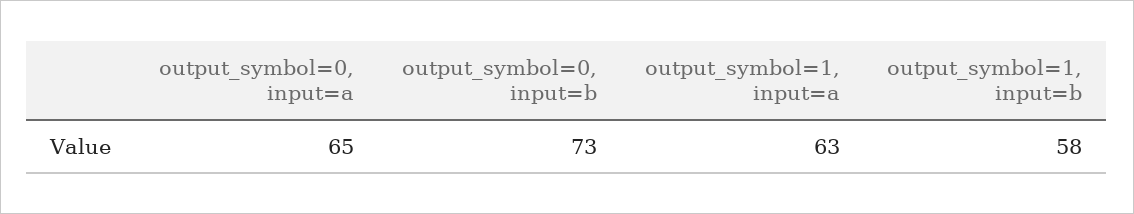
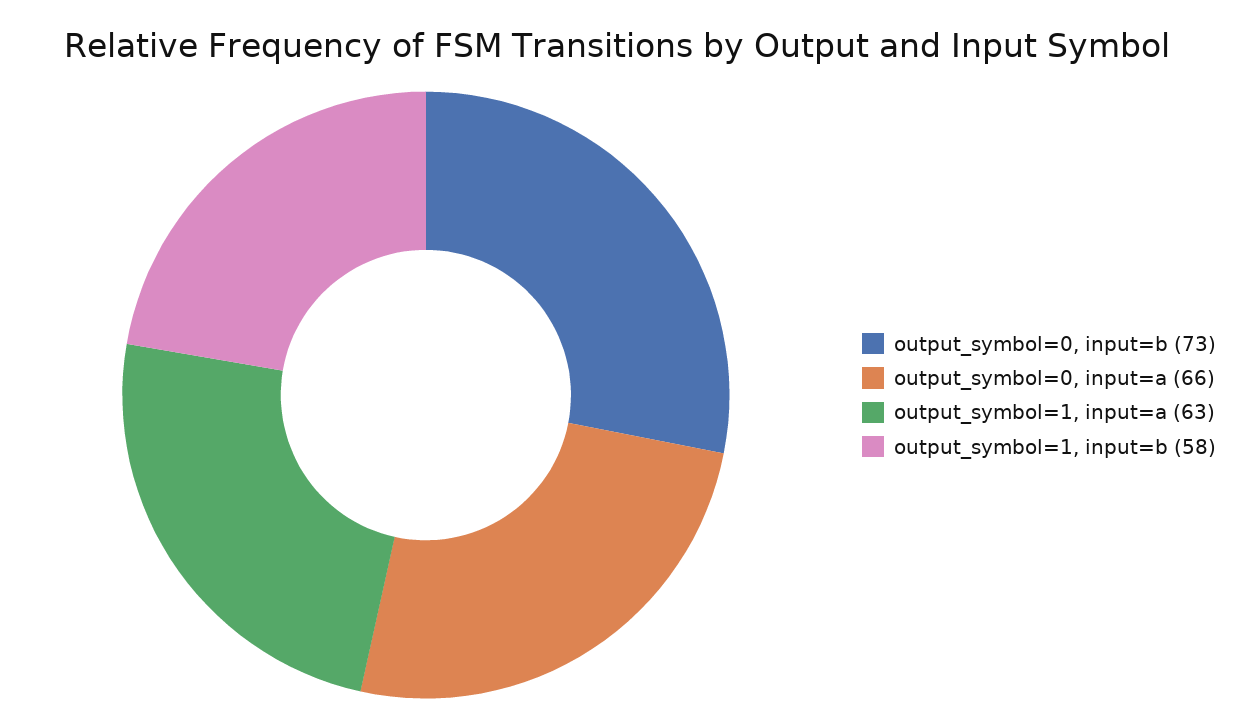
  {
-   "output_symbol=0, input=a": 65,
+   "output_symbol=0, input=a": 66,
    "output_symbol=0, input=b": 73,
    "output_symbol=1, input=a": 63,
    "output_symbol=1, input=b": 58
  }

